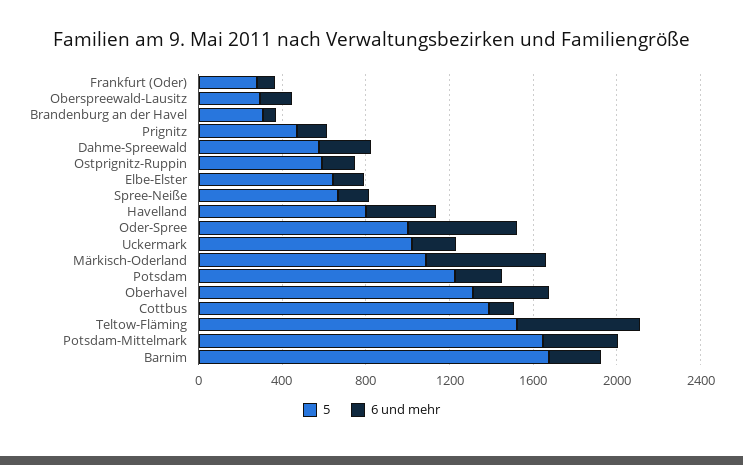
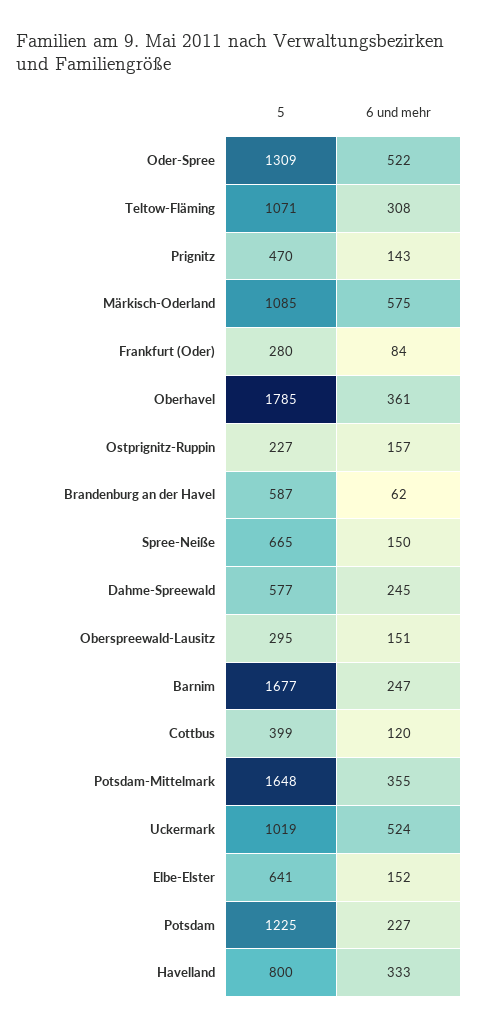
  {
    "5": {
      "Frankfurt (Oder)": 280,
      "Oberspreewald-Lausitz": 295,
-     "Brandenburg an der Havel": 300,
+     "Brandenburg an der Havel": 587,
      "Prignitz": 470,
      "Dahme-Spreewald": 577,
-     "Ostprignitz-Ruppin": 600,
+     "Ostprignitz-Ruppin": 227,
      "Elbe-Elster": 641,
      "Spree-Neiße": 665,
      "Havelland": 800,
-     "Oder-Spree": 1000,
+     "Oder-Spree": 1309,
      "Uckermark": 1019,
      "Märkisch-Oderland": 1085,
      "Potsdam": 1225,
-     "Oberhavel": 1300,
+     "Oberhavel": 1785,
-     "Cottbus": 1400,
+     "Cottbus": 399,
-     "Teltow-Fläming": 1500,
+     "Teltow-Fläming": 1071,
      "Potsdam-Mittelmark": 1648,
      "Barnim": 1677
    },
    "6 und mehr": {
      "Frankfurt (Oder)": 84,
      "Oberspreewald-Lausitz": 151,
      "Brandenburg an der Havel": 62,
      "Prignitz": 143,
      "Dahme-Spreewald": 245,
      "Ostprignitz-Ruppin": 157,
      "Elbe-Elster": 152,
      "Spree-Neiße": 150,
      "Havelland": 333,
      "Oder-Spree": 522,
-     "Uckermark": 200,
+     "Uckermark": 524,
      "Märkisch-Oderland": 575,
      "Potsdam": 227,
      "Oberhavel": 361,
      "Cottbus": 120,
-     "Teltow-Fläming": 600,
+     "Teltow-Fläming": 308,
      "Potsdam-Mittelmark": 355,
      "Barnim": 247
    }
  }

